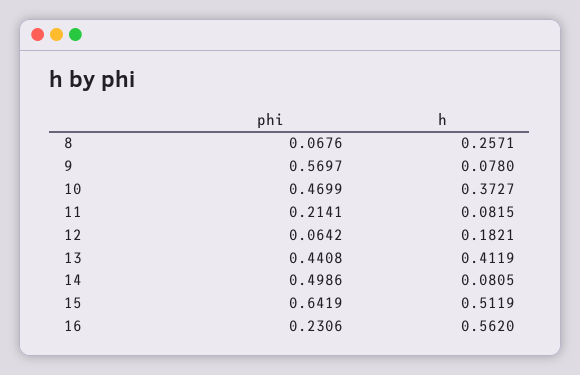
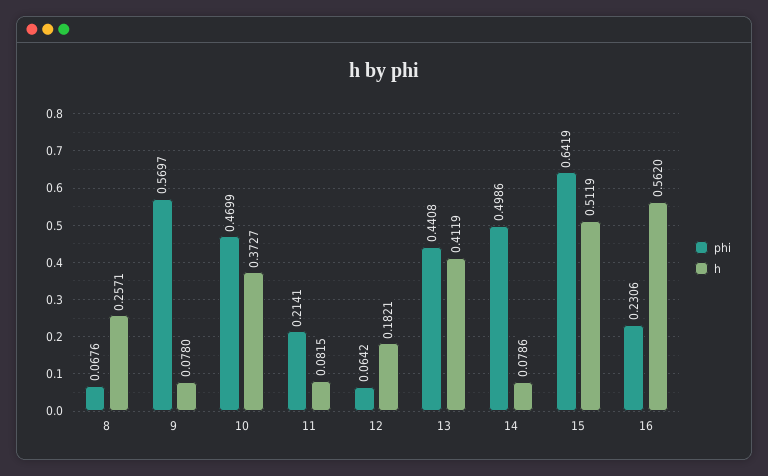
  {
    "phi": {
      "8": 0.0676,
      "9": 0.5697,
      "10": 0.4699,
      "11": 0.2141,
      "12": 0.0642,
      "13": 0.4408,
      "14": 0.4986,
      "15": 0.6419,
      "16": 0.2306
    },
    "h": {
      "8": 0.2571,
      "9": 0.078,
      "10": 0.3727,
      "11": 0.0815,
      "12": 0.1821,
      "13": 0.4119,
-     "14": 0.0805,
+     "14": 0.0786,
      "15": 0.5119,
      "16": 0.562
    }
  }

